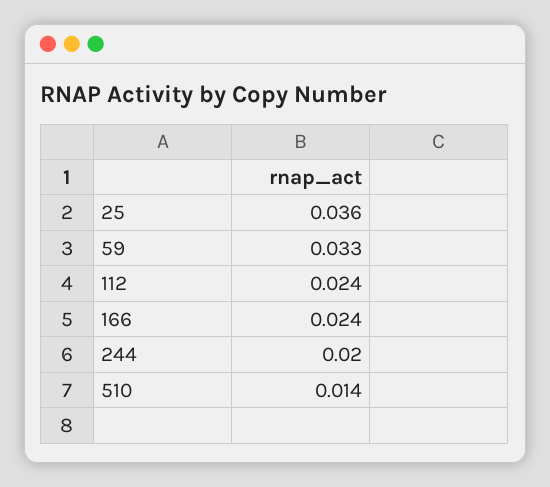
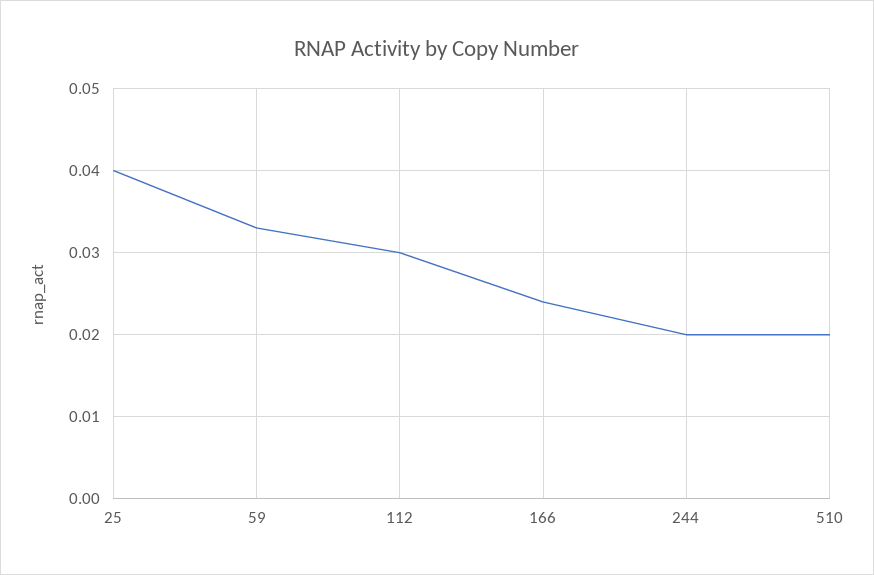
  {
-   "25": 0.036,
+   "25": 0.04,
    "59": 0.033,
-   "112": 0.024,
+   "112": 0.03,
    "166": 0.024,
    "244": 0.02,
-   "510": 0.014
+   "510": 0.02
  }

